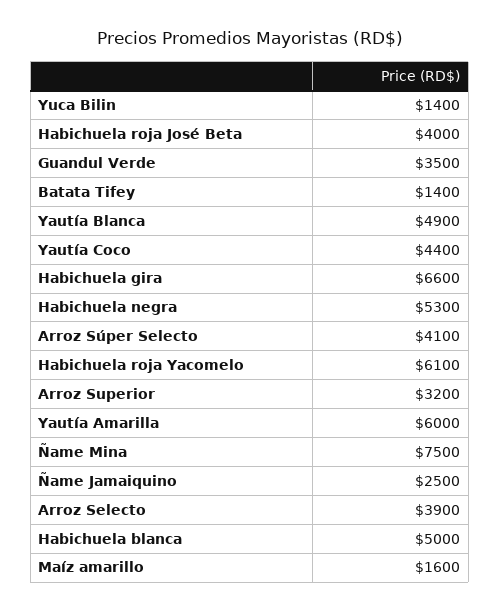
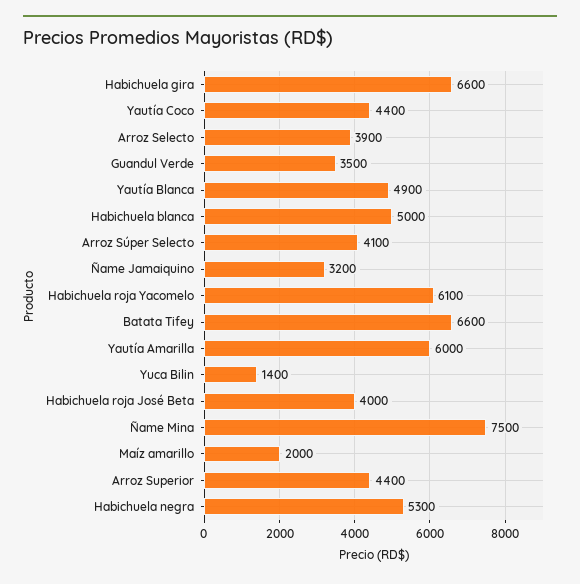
  {
    "Yuca Bilin": 1400,
    "Habichuela roja José Beta": 4000,
    "Guandul Verde": 3500,
-   "Batata Tifey": 1400,
+   "Batata Tifey": 6600,
    "Yautía Blanca": 4900,
    "Yautía Coco": 4400,
    "Habichuela gira": 6600,
    "Habichuela negra": 5300,
    "Arroz Súper Selecto": 4100,
    "Habichuela roja Yacomelo": 6100,
-   "Arroz Superior": 3200,
+   "Arroz Superior": 4400,
    "Yautía Amarilla": 6000,
    "Ñame Mina": 7500,
-   "Ñame Jamaiquino": 2500,
+   "Ñame Jamaiquino": 3200,
    "Arroz Selecto": 3900,
    "Habichuela blanca": 5000,
-   "Maíz amarillo": 1600
+   "Maíz amarillo": 2000
  }

